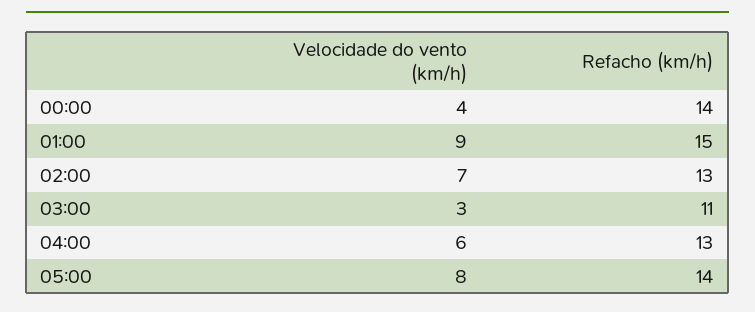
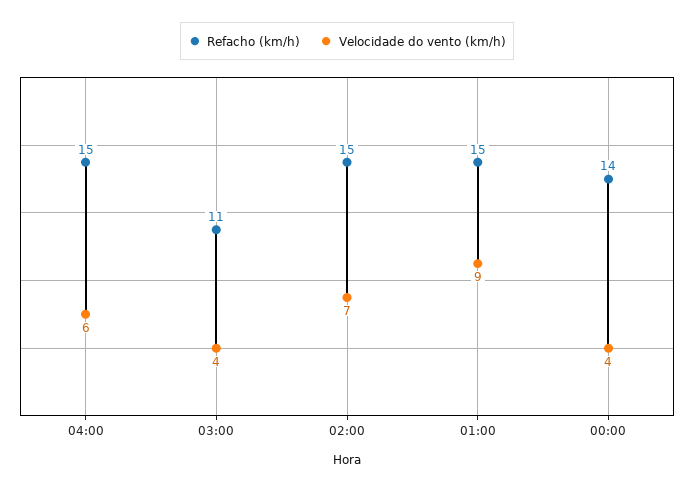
  {
    "Velocidade do vento (km/h)": {
      "00:00": 4,
      "01:00": 9,
      "02:00": 7,
-     "03:00": 3,
+     "03:00": 4,
-     "04:00": 6,
+     "04:00": 6
-     "05:00": 8
    },
    "Refacho (km/h)": {
      "00:00": 14,
      "01:00": 15,
-     "02:00": 13,
+     "02:00": 15,
      "03:00": 11,
-     "04:00": 13,
+     "04:00": 15
-     "05:00": 14
    }
  }

